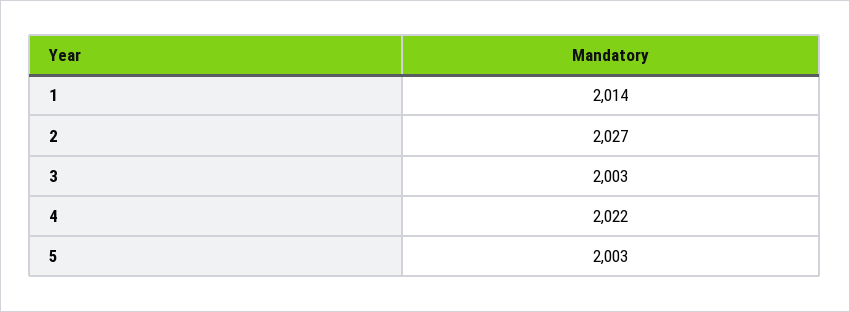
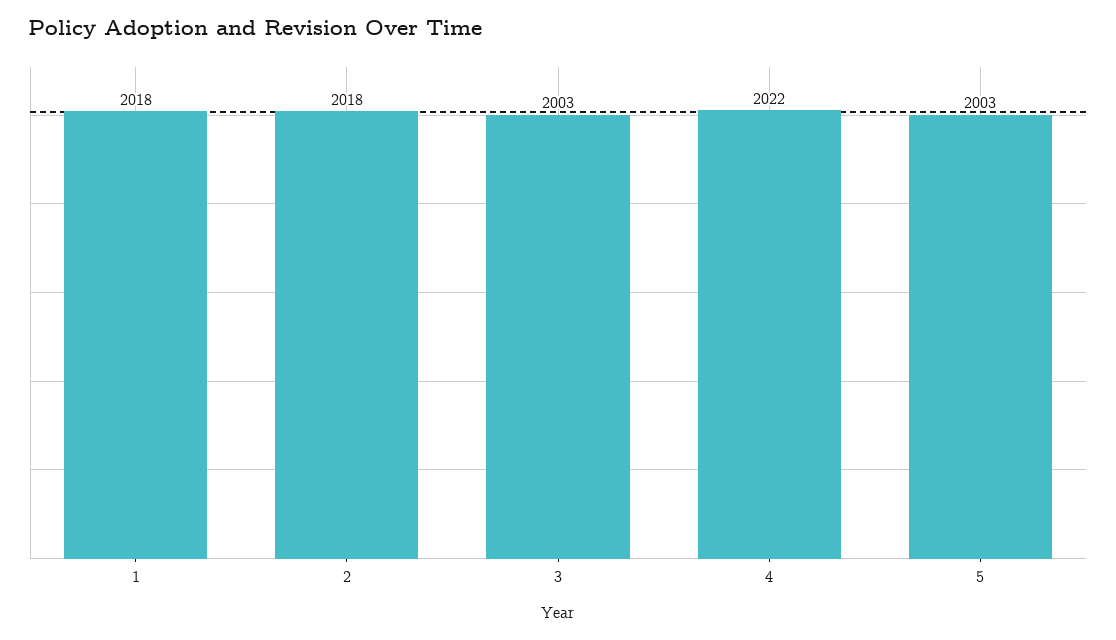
  {
-   "1": 2014,
+   "1": 2018,
-   "2": 2027,
+   "2": 2018,
    "3": 2003,
    "4": 2022,
    "5": 2003
  }

